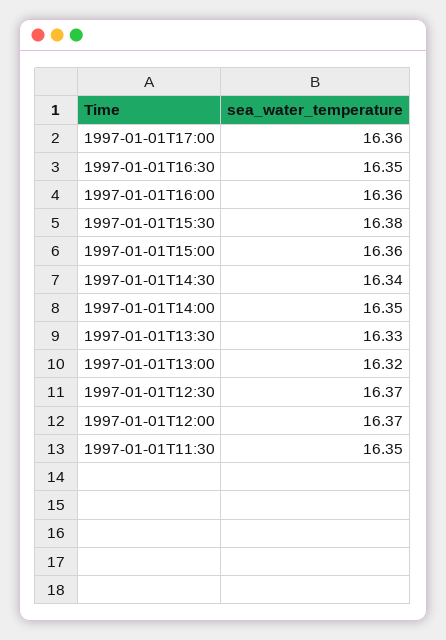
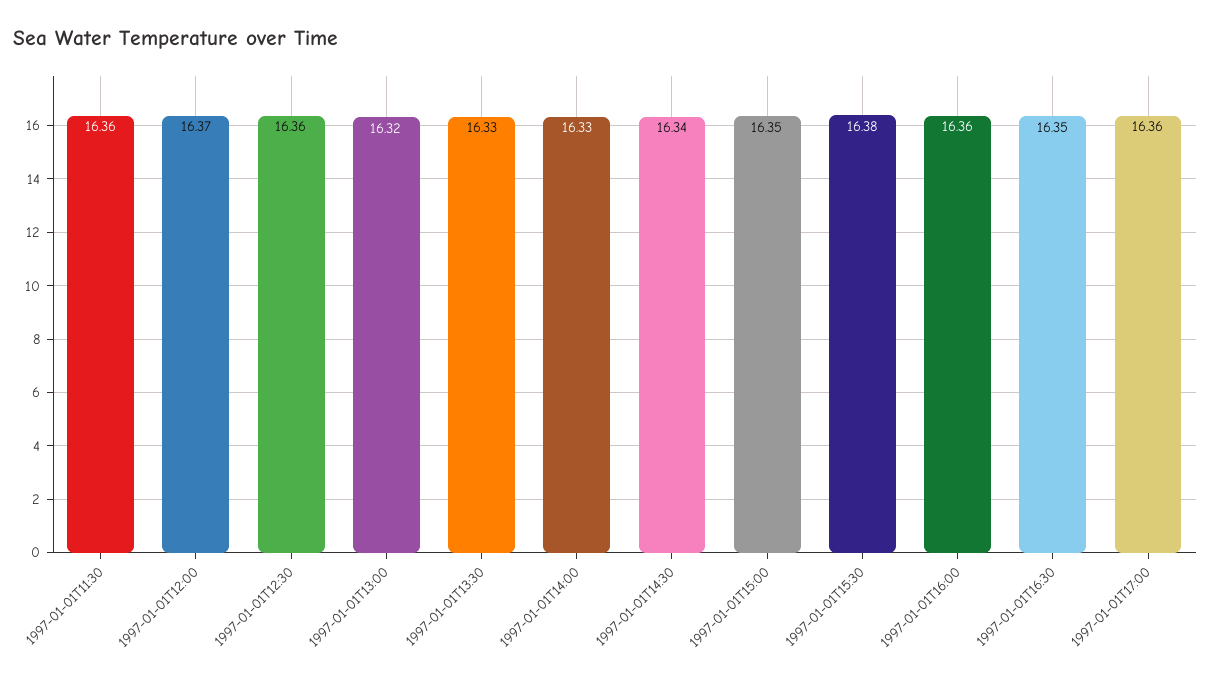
  {
    "1997-01-01T17:00": 16.36,
    "1997-01-01T16:30": 16.35,
    "1997-01-01T16:00": 16.36,
    "1997-01-01T15:30": 16.38,
-   "1997-01-01T15:00": 16.36,
+   "1997-01-01T15:00": 16.35,
    "1997-01-01T14:30": 16.34,
-   "1997-01-01T14:00": 16.35,
+   "1997-01-01T14:00": 16.33,
    "1997-01-01T13:30": 16.33,
    "1997-01-01T13:00": 16.32,
-   "1997-01-01T12:30": 16.37,
+   "1997-01-01T12:30": 16.36,
    "1997-01-01T12:00": 16.37,
-   "1997-01-01T11:30": 16.35
+   "1997-01-01T11:30": 16.36
  }

